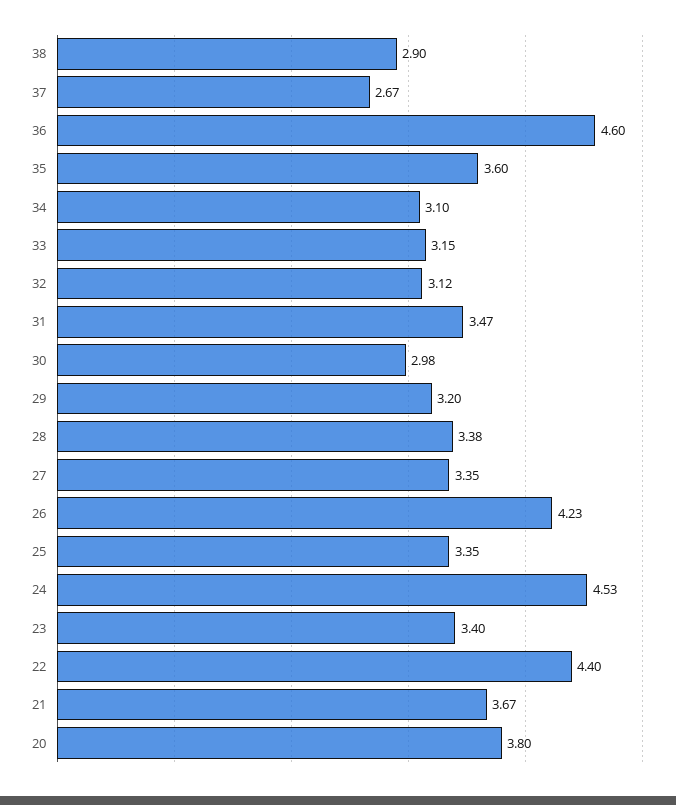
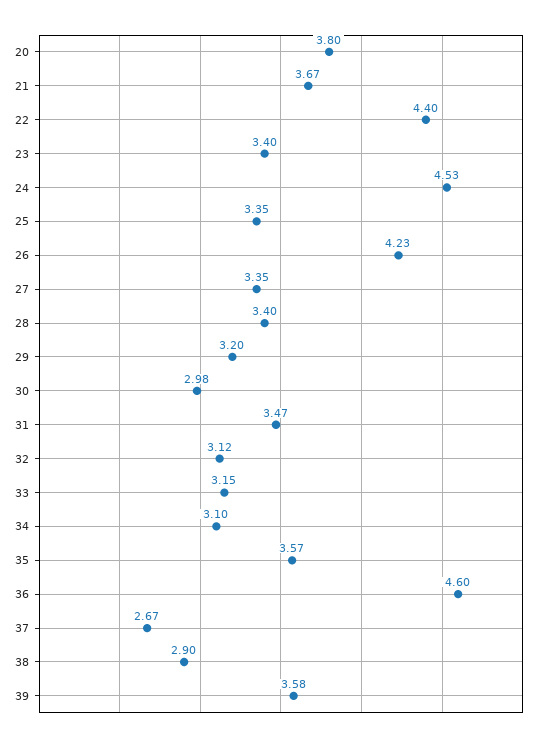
  {
    "38": 2.9,
    "37": 2.67,
    "36": 4.6,
-   "35": 3.6,
+   "35": 3.57,
    "34": 3.1,
    "33": 3.15,
    "32": 3.12,
    "31": 3.47,
    "30": 2.98,
    "29": 3.2,
-   "28": 3.38,
+   "28": 3.4,
    "27": 3.35,
    "26": 4.23,
    "25": 3.35,
    "24": 4.53,
    "23": 3.4,
    "22": 4.4,
    "21": 3.67,
-   "20": 3.8
+   "20": 3.8,
+   "39": 3.58
  }

